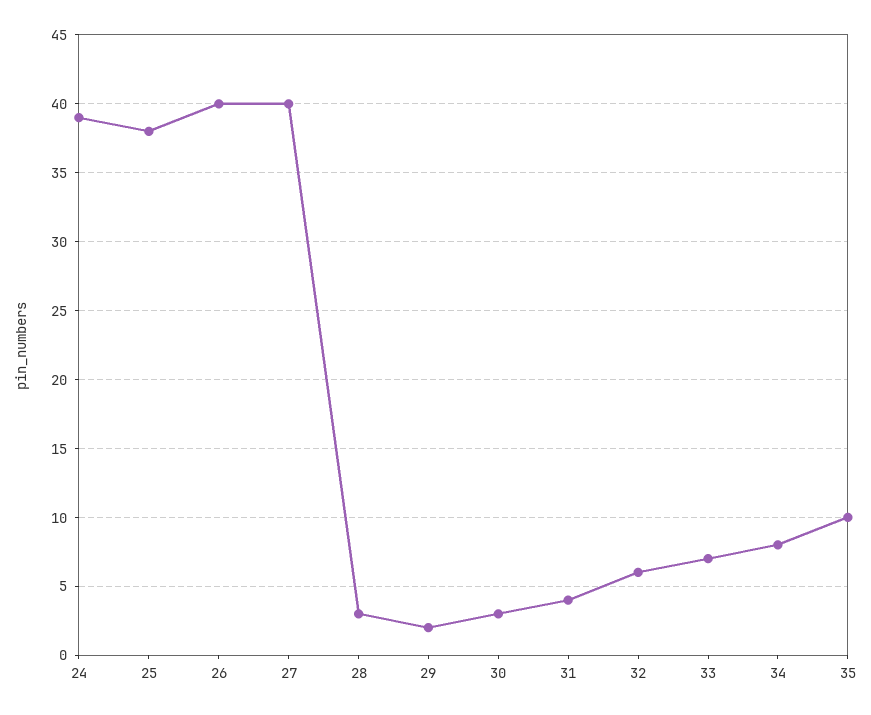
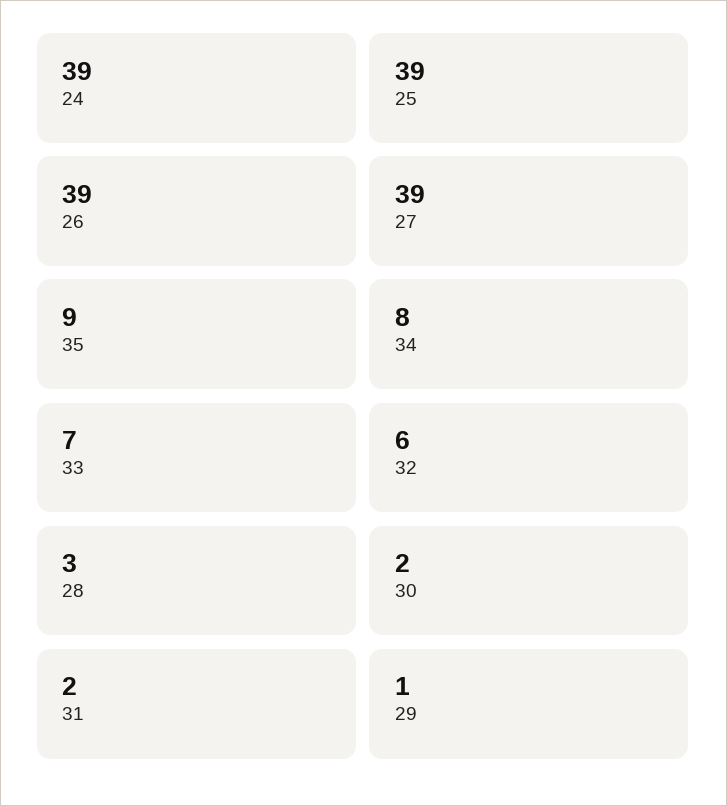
  {
    "24": 39,
-   "25": 38,
+   "25": 39,
-   "26": 40,
+   "26": 39,
-   "27": 40,
+   "27": 39,
    "28": 3,
-   "29": 2,
+   "29": 1,
-   "30": 3,
+   "30": 2,
-   "31": 4,
+   "31": 2,
    "32": 6,
    "33": 7,
    "34": 8,
-   "35": 10
+   "35": 9
  }

